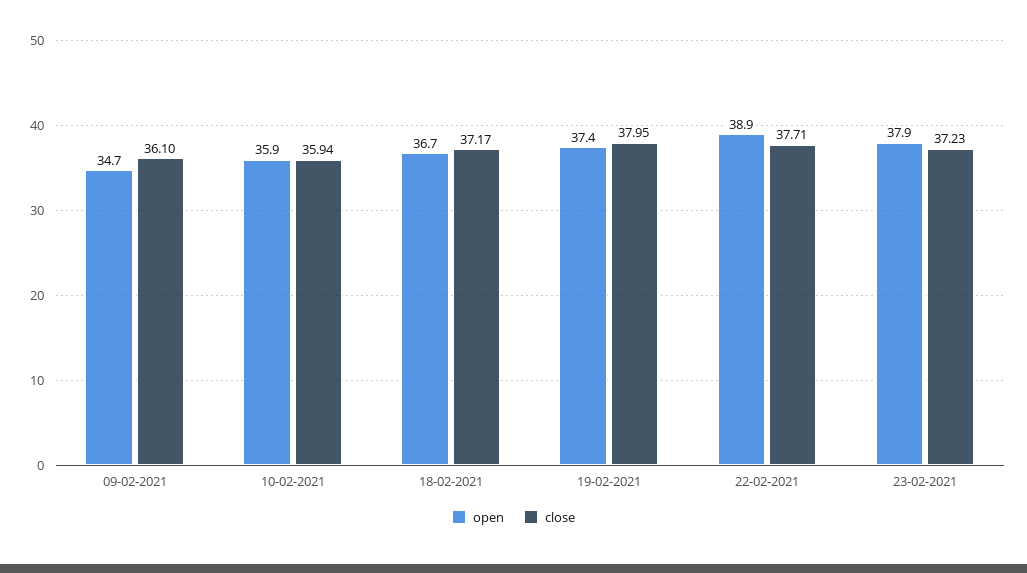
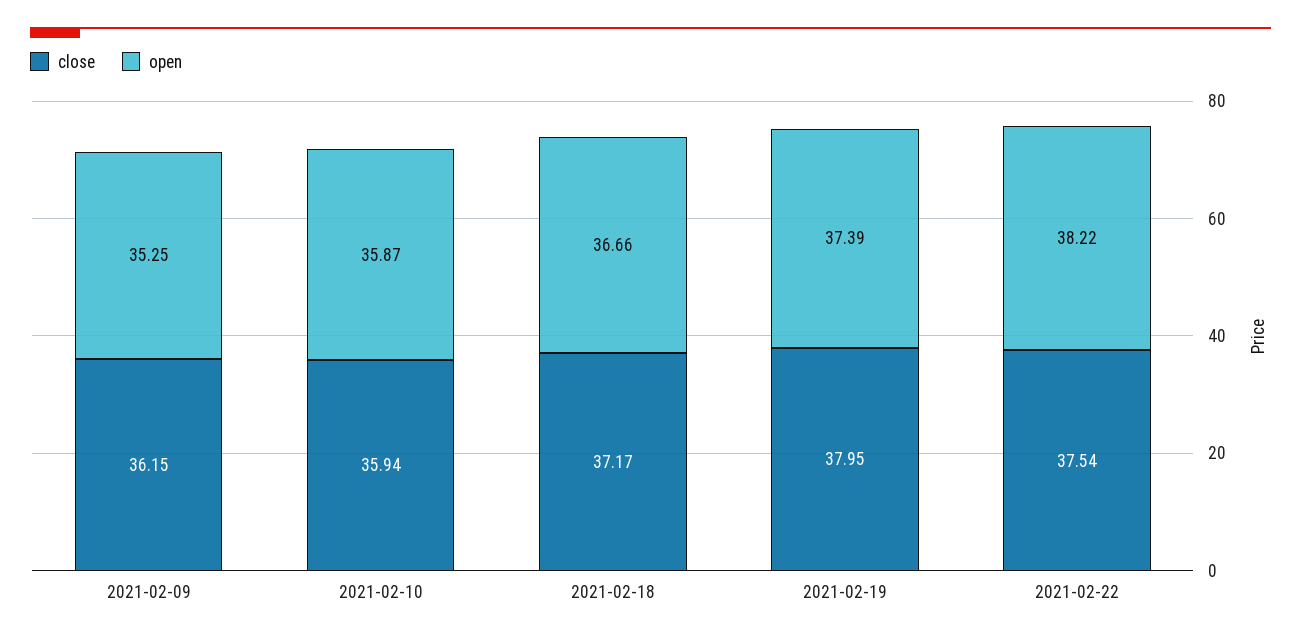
  {
    "open": {
-     "09-02-2021": 34.7,
+     "09-02-2021": 35.25,
      "10-02-2021": 35.87,
      "18-02-2021": 36.66,
      "19-02-2021": 37.39,
-     "22-02-2021": 38.9,
+     "22-02-2021": 38.22
-     "23-02-2021": 37.9
    },
    "close": {
-     "09-02-2021": 36.1,
+     "09-02-2021": 36.15,
      "10-02-2021": 35.94,
      "18-02-2021": 37.17,
      "19-02-2021": 37.95,
-     "22-02-2021": 37.71,
+     "22-02-2021": 37.54
-     "23-02-2021": 37.23
    }
  }

